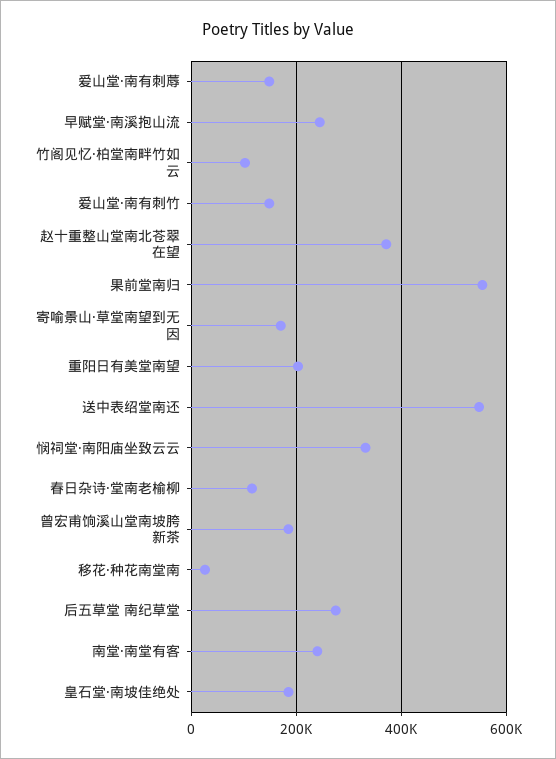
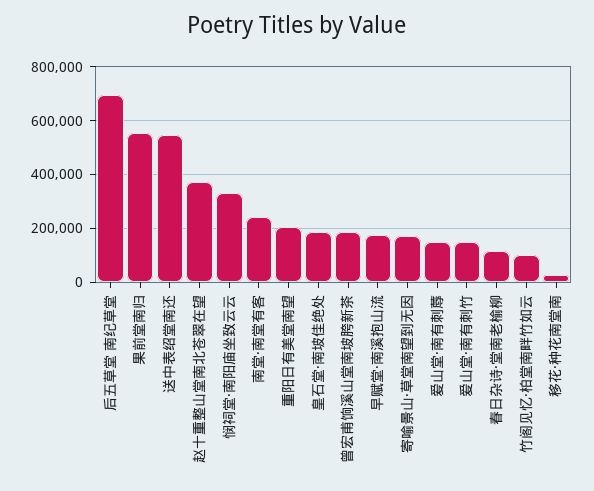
  {
    "爱山堂·南有刺蓐": 140000,
-   "早赋堂·南溪抱山流": 240000,
+   "早赋堂·南溪抱山流": 175000,
    "竹阁见忆·柏堂南畔竹如云": 100000,
    "爱山堂·南有刺竹": 140000,
    "赵十重整山堂南北苍翠在望": 380000,
    "果前堂南归": 560000,
    "寄喻景山·草堂南望到无因": 180000,
    "重阳日有美堂南望": 200000,
    "送中表绍堂南还": 540000,
    "悯祠堂·南阳庙坐致云云": 340000,
    "春日杂诗·堂南老榆柳": 120000,
    "曾宏甫饷溪山堂南坡胯新茶": 180000,
    "移花·种花南堂南": 20000,
-   "后五草堂 南纪草堂": 280000,
+   "后五草堂 南纪草堂": 700000,
    "南堂·南堂有客": 240000,
    "皇石堂·南坡佳绝处": 180000
  }

